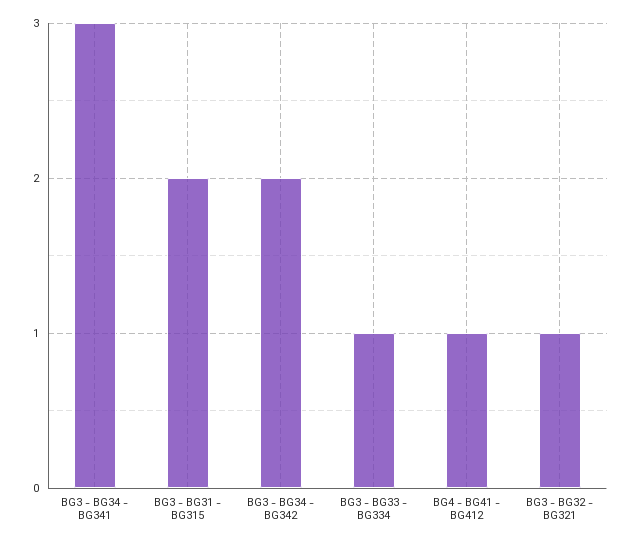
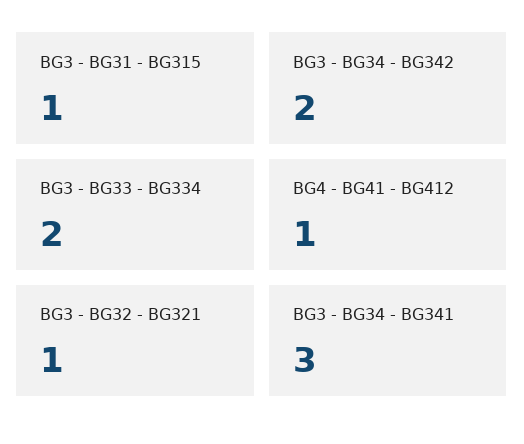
  {
    "BG3 - BG34 - BG341": 3,
-   "BG3 - BG31 - BG315": 2,
+   "BG3 - BG31 - BG315": 1,
    "BG3 - BG34 - BG342": 2,
-   "BG3 - BG33 - BG334": 1,
+   "BG3 - BG33 - BG334": 2,
    "BG4 - BG41 - BG412": 1,
    "BG3 - BG32 - BG321": 1
  }

